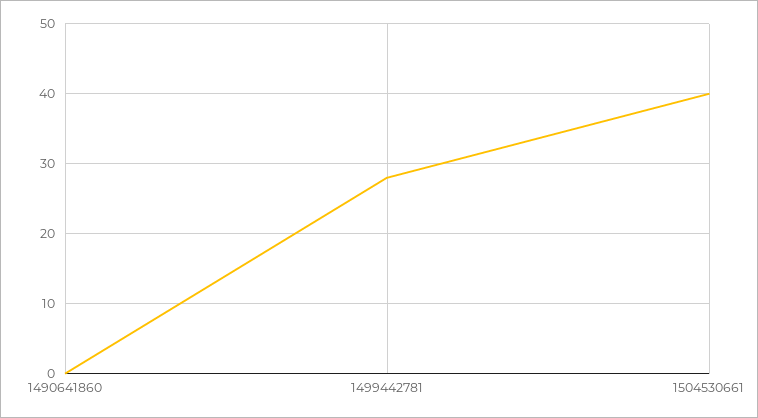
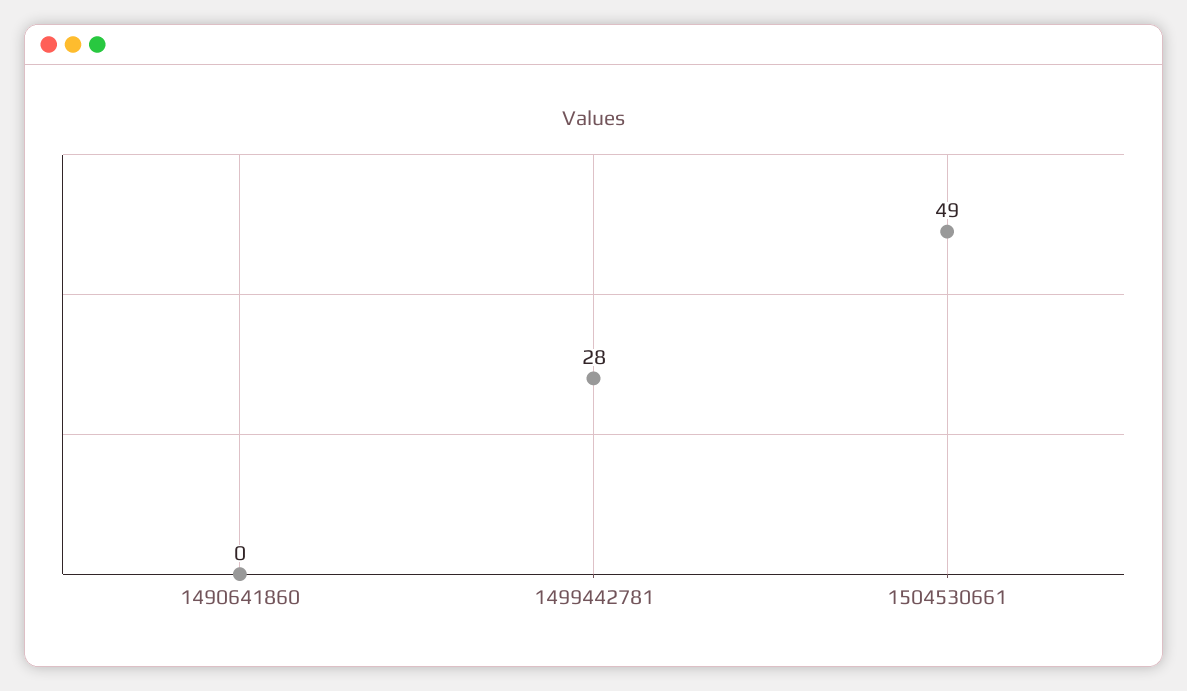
  {
    "1490641860": 0,
    "1499442781": 28,
-   "1504530661": 40
+   "1504530661": 49
  }

